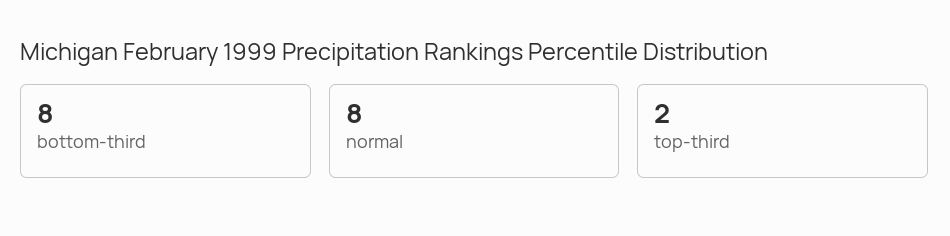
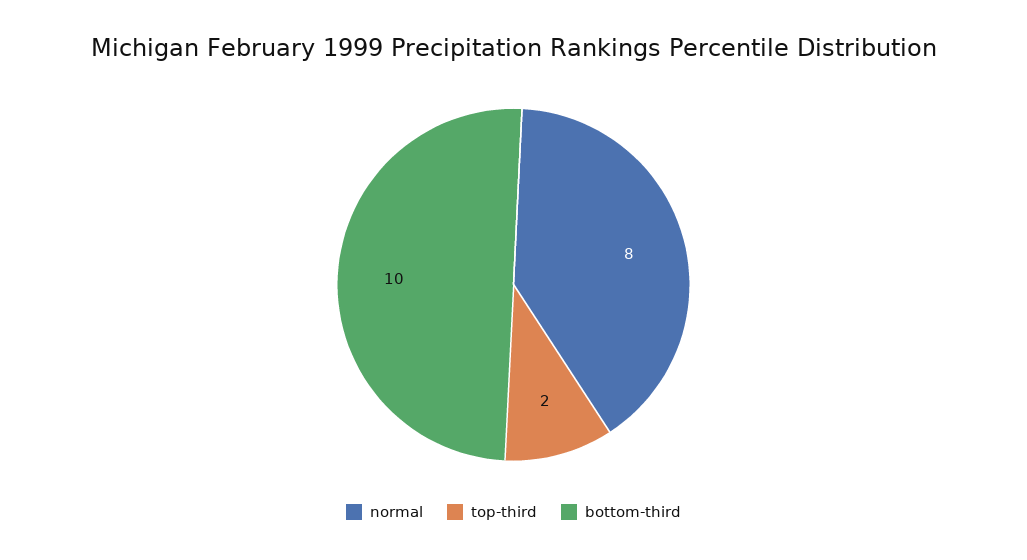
  {
-   "bottom-third": 8,
+   "bottom-third": 10,
    "normal": 8,
    "top-third": 2
  }

